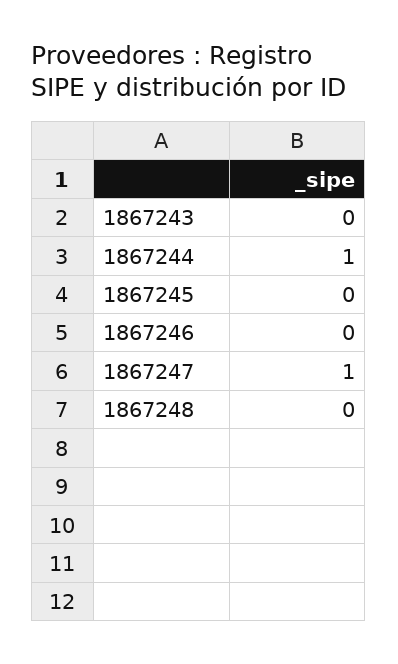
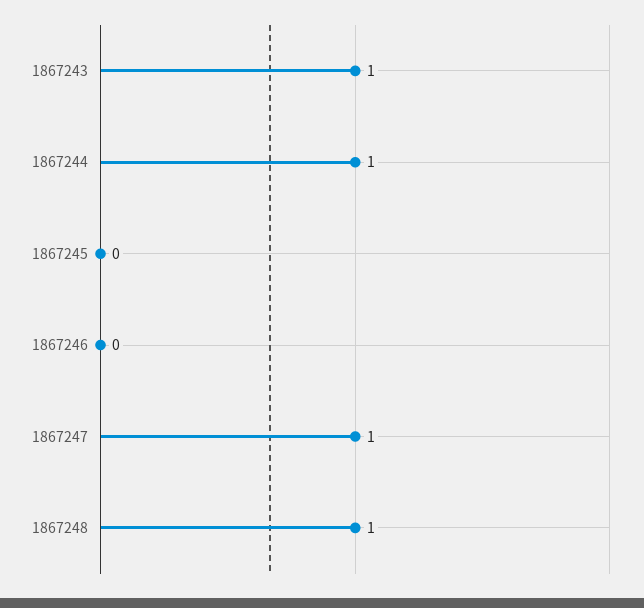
  {
-   "1867243": 0,
+   "1867243": 1,
    "1867244": 1,
    "1867245": 0,
    "1867246": 0,
    "1867247": 1,
-   "1867248": 0
+   "1867248": 1
  }

